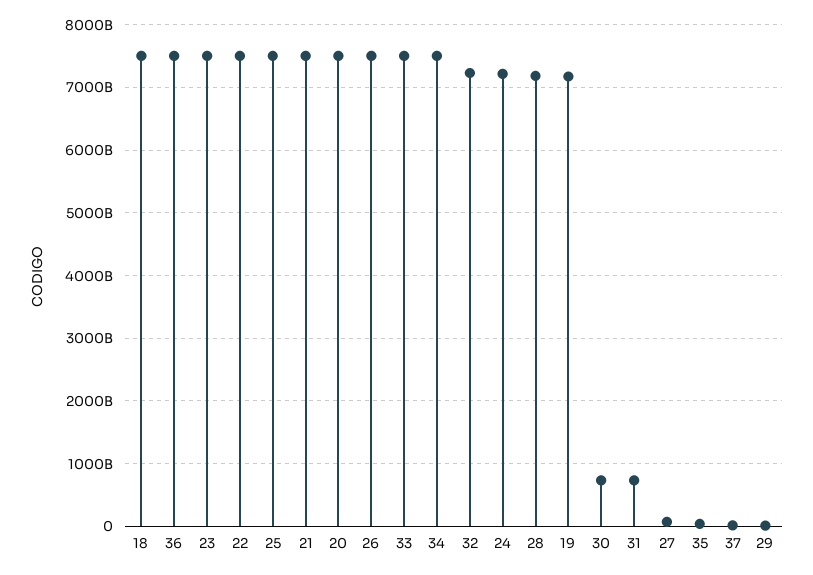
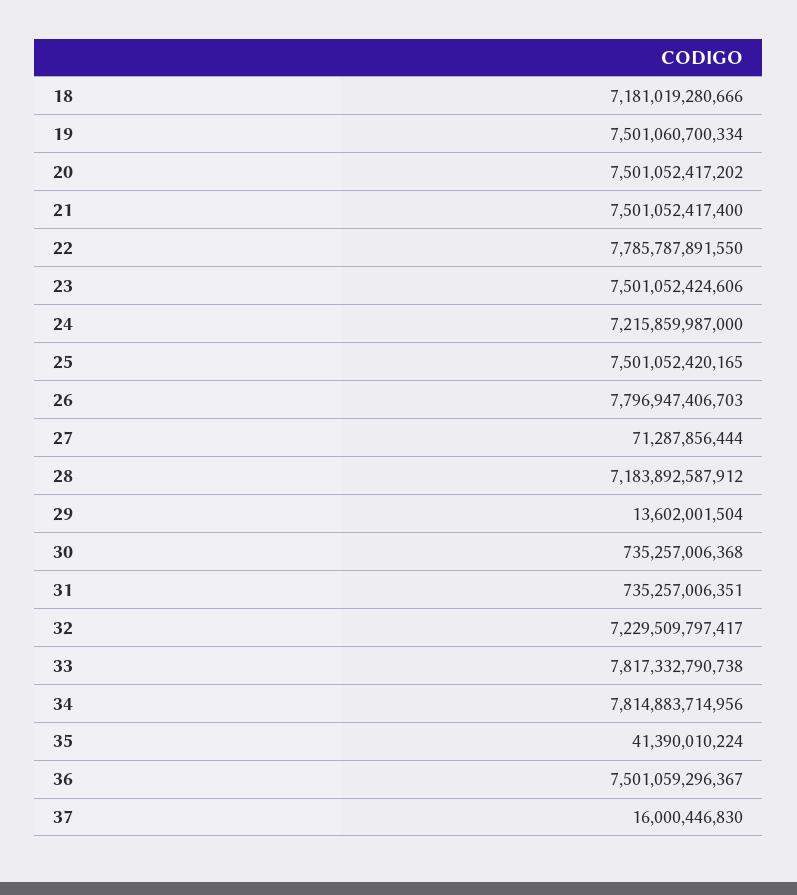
  {
-   "18": 7500000000000,
+   "18": 7181019280666,
    "36": 7501059296367,
    "23": 7501052424606,
-   "22": 7500000000000,
+   "22": 7785787891550,
    "25": 7501052420165,
    "21": 7501052417400,
    "20": 7501052417202,
-   "26": 7500000000000,
+   "26": 7796947406703,
-   "33": 7500000000000,
+   "33": 7817332790738,
-   "34": 7500000000000,
+   "34": 7814883714956,
    "32": 7229509797417,
    "24": 7215859987000,
    "28": 7183892587912,
-   "19": 7200000000000,
+   "19": 7501060700334,
    "30": 735257006368,
    "31": 735257006351,
    "27": 71287856444,
    "35": 41390010224,
    "37": 16000446830,
    "29": 13602001504
  }

